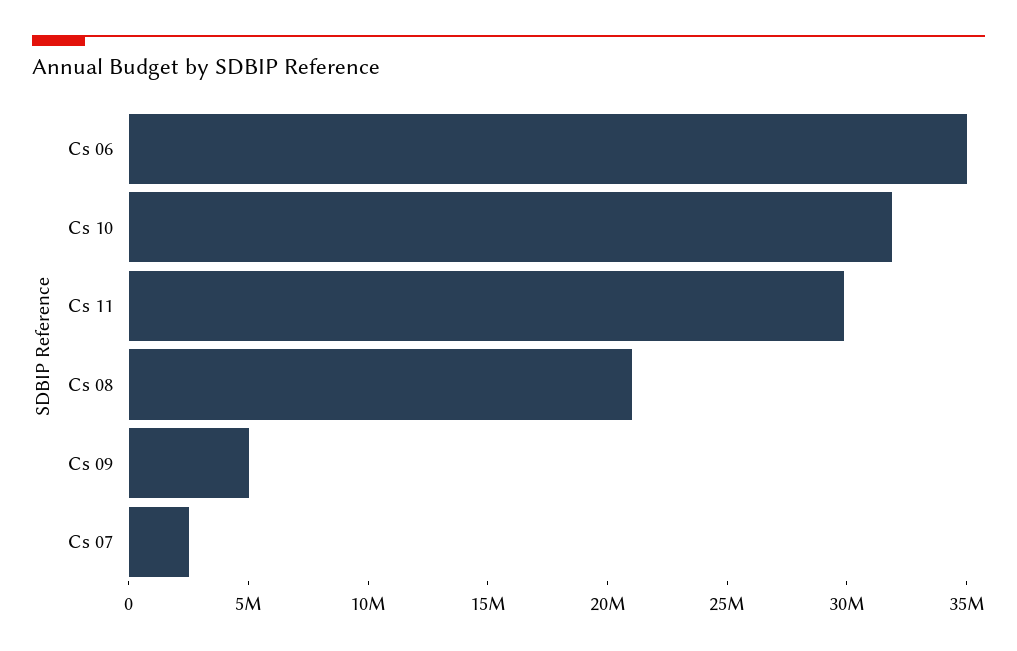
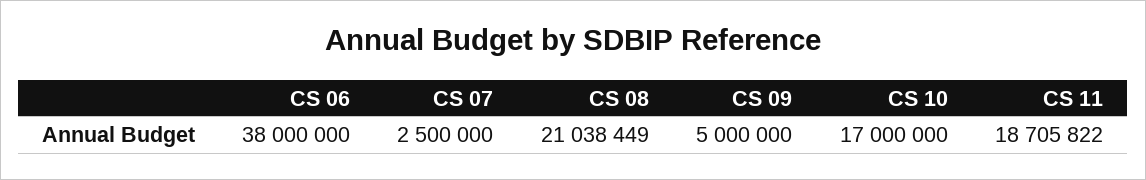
  {
-   "Cs 06": 35000000,
+   "Cs 06": 38000000,
-   "Cs 10": 32000000,
+   "Cs 10": 17000000,
-   "Cs 11": 30000000,
+   "Cs 11": 18705822,
    "Cs 08": 21038449,
    "Cs 09": 5000000,
    "Cs 07": 2500000
  }

